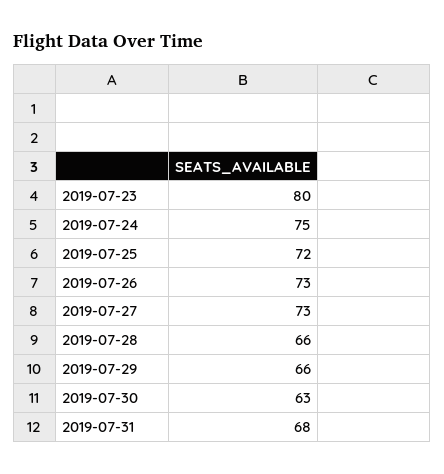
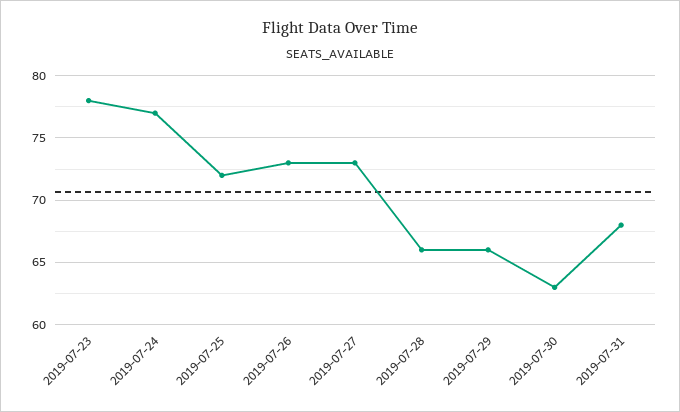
  {
-   "2019-07-23": 80,
+   "2019-07-23": 78,
-   "2019-07-24": 75,
+   "2019-07-24": 77,
    "2019-07-25": 72,
    "2019-07-26": 73,
    "2019-07-27": 73,
    "2019-07-28": 66,
    "2019-07-29": 66,
    "2019-07-30": 63,
    "2019-07-31": 68
  }

